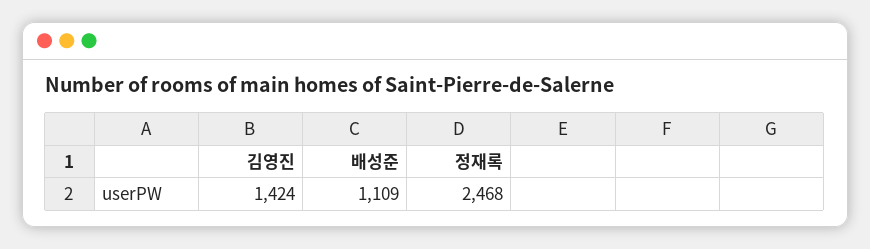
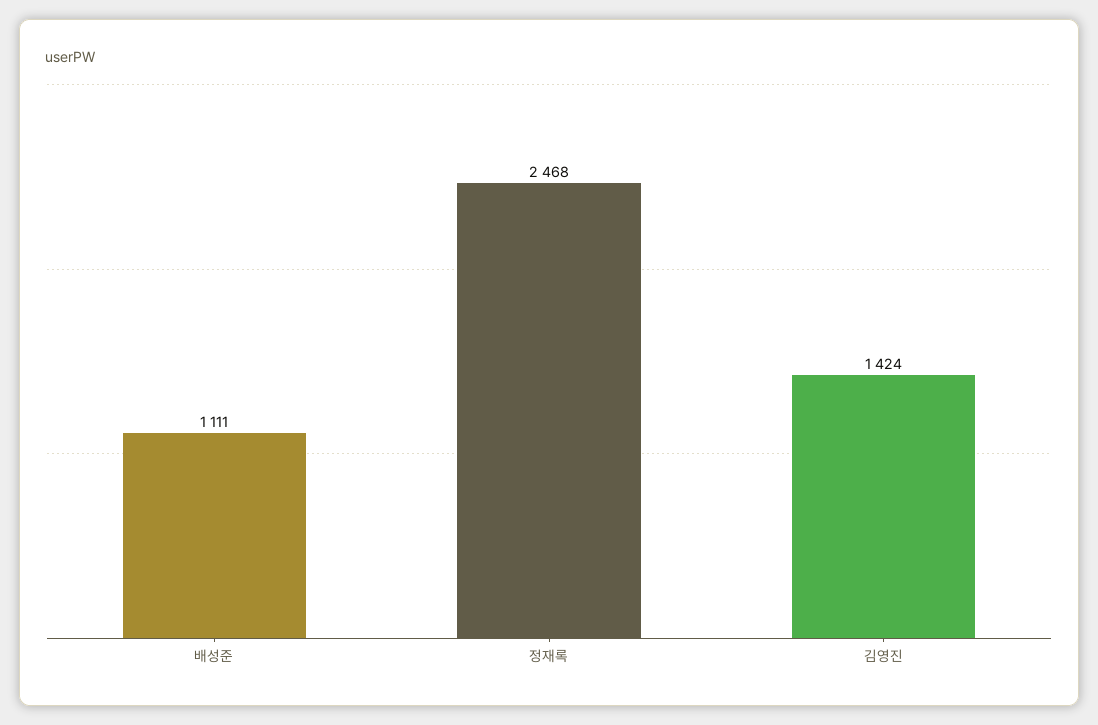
  {
    "김영진": 1424,
-   "배성준": 1109,
+   "배성준": 1111,
    "정재록": 2468
  }

